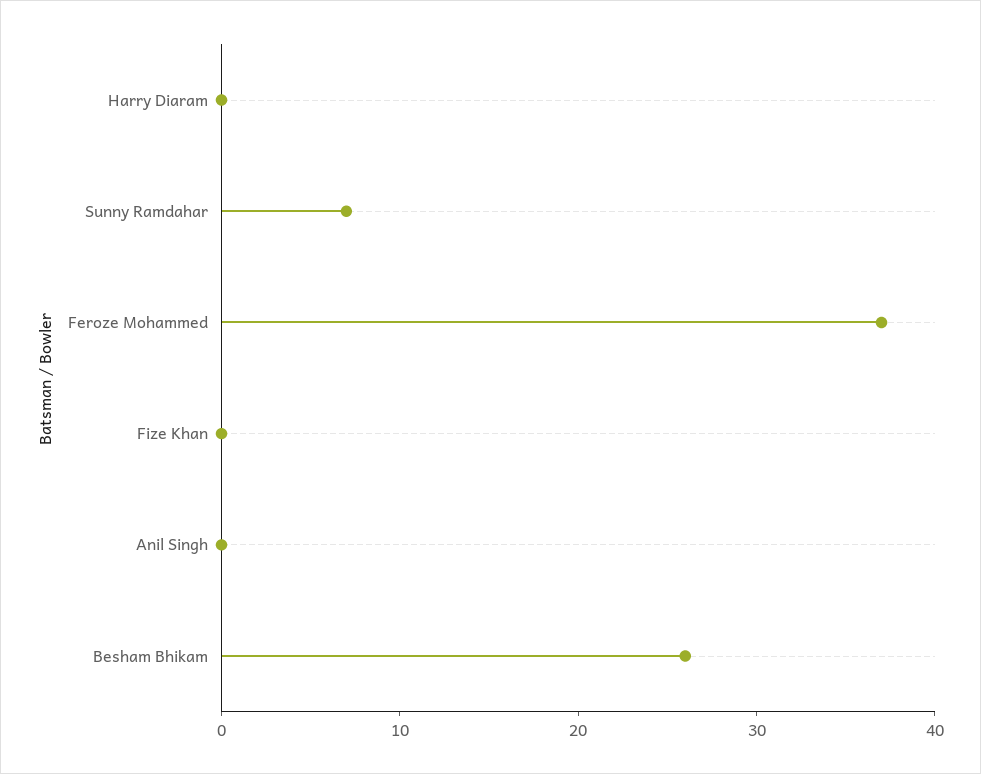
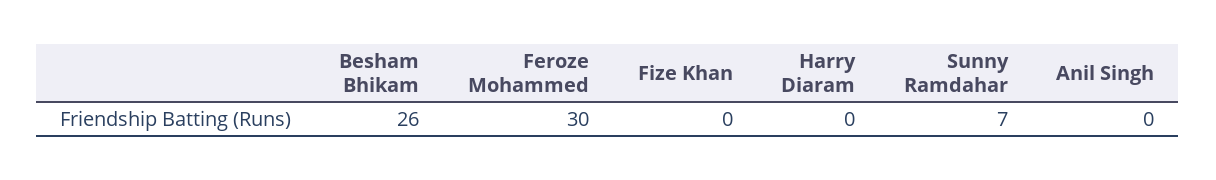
  {
    "Harry Diaram": 0,
    "Sunny Ramdahar": 7,
-   "Feroze Mohammed": 37,
+   "Feroze Mohammed": 30,
    "Fize Khan": 0,
    "Anil Singh": 0,
    "Besham Bhikam": 26
  }

